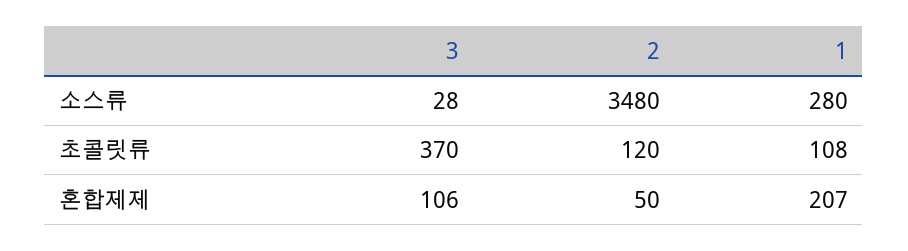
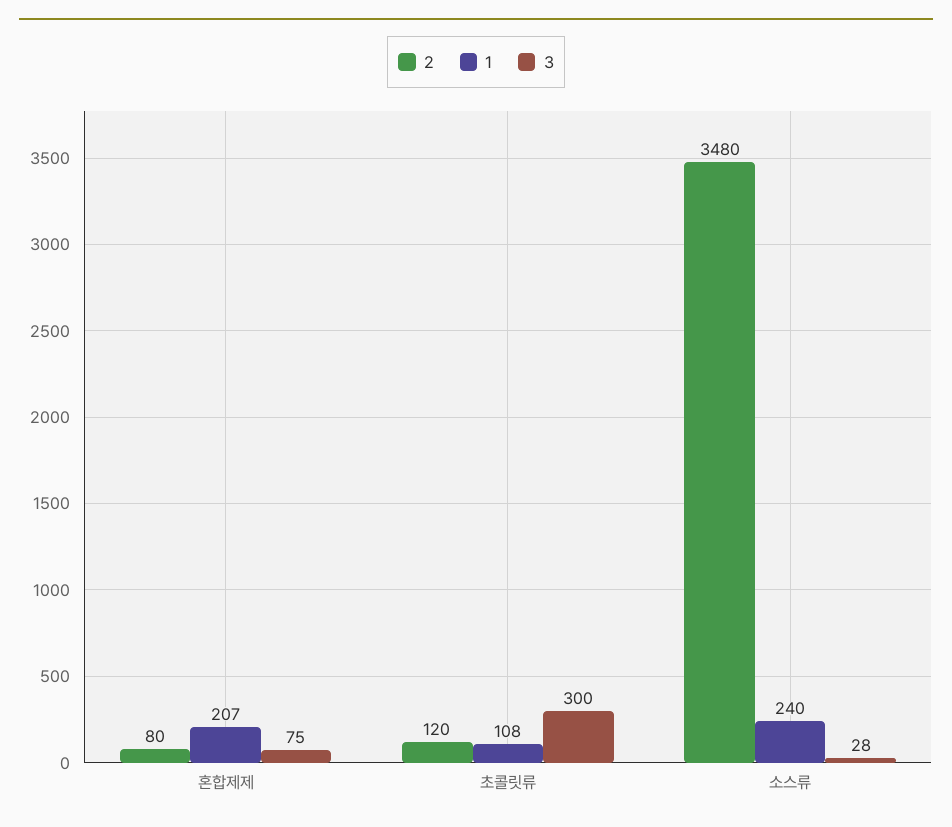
  {
    "3": {
      "소스류": 28,
-     "초콜릿류": 370,
+     "초콜릿류": 300,
-     "혼합제제": 106
+     "혼합제제": 75
    },
    "2": {
      "소스류": 3480,
      "초콜릿류": 120,
-     "혼합제제": 50
+     "혼합제제": 80
    },
    "1": {
-     "소스류": 280,
+     "소스류": 240,
      "초콜릿류": 108,
      "혼합제제": 207
    }
  }

